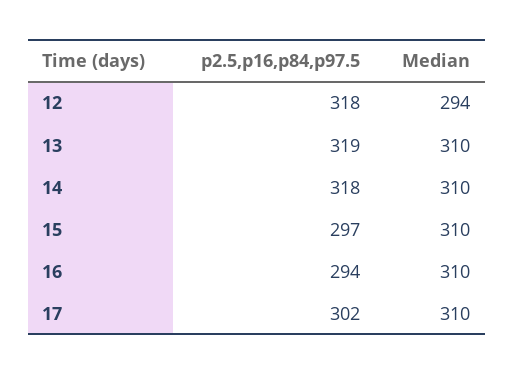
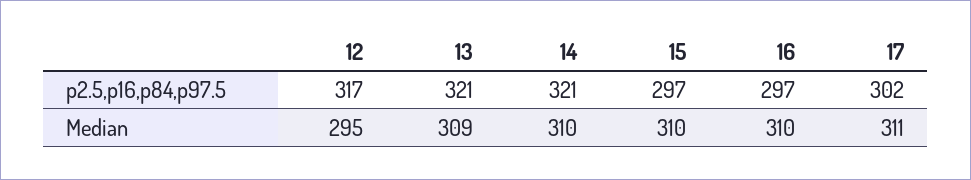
  {
    "p2.5,p16,p84,p97.5": {
-     "12": 318,
+     "12": 317,
-     "13": 319,
+     "13": 321,
-     "14": 318,
+     "14": 321,
      "15": 297,
-     "16": 294,
+     "16": 297,
      "17": 302
    },
    "Median": {
-     "12": 294,
+     "12": 295,
-     "13": 310,
+     "13": 309,
      "14": 310,
      "15": 310,
      "16": 310,
-     "17": 310
+     "17": 311
    }
  }

